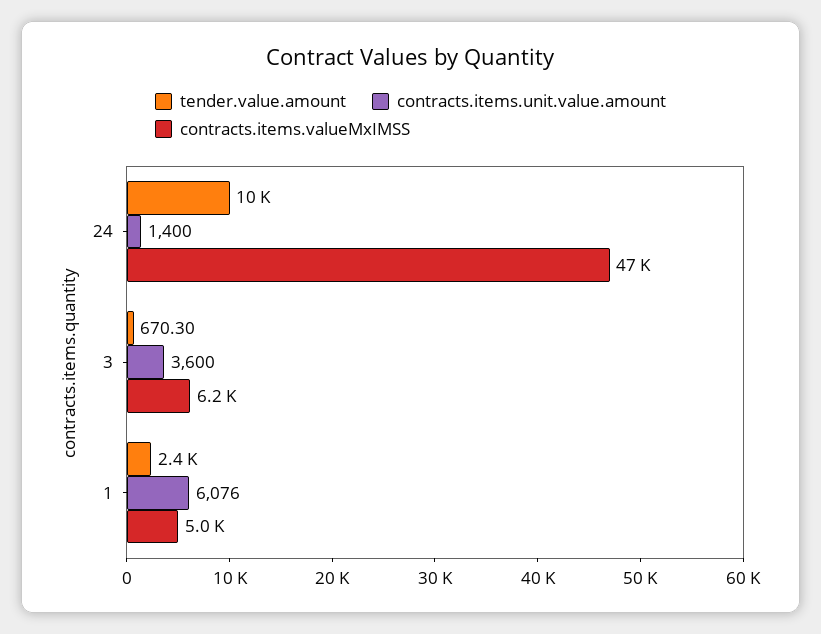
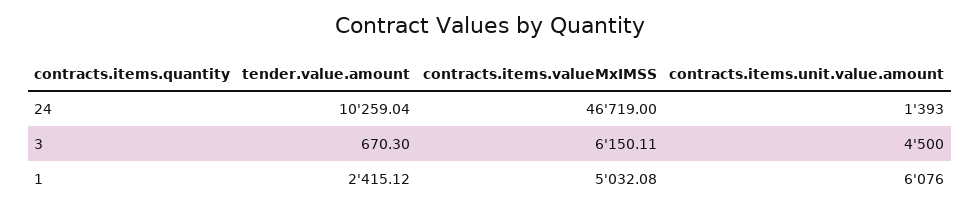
  {
    "tender.value.amount": {
      "24": 10259.04,
      "3": 670.3,
      "1": 2415.12
    },
    "contracts.items.unit.value.amount": {
-     "24": 1400,
+     "24": 1393,
-     "3": 3600,
+     "3": 4500,
      "1": 6076
    },
    "contracts.items.valueMxIMSS": {
      "24": 46719,
      "3": 6150.11,
      "1": 5032.08
    }
  }

